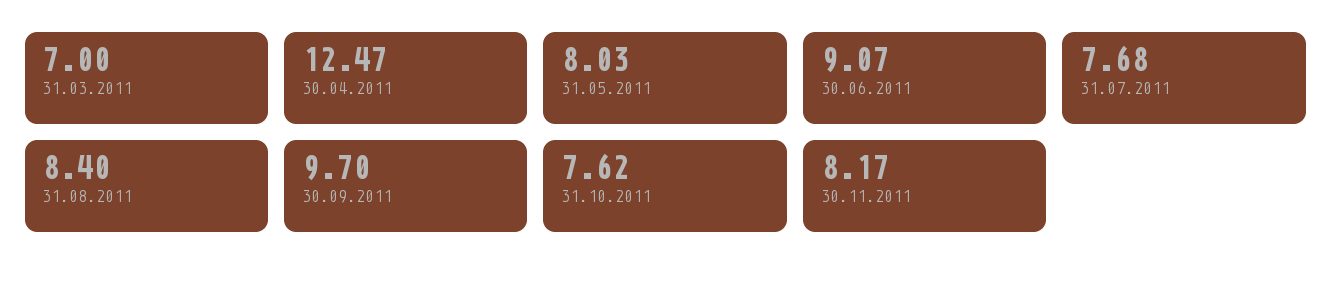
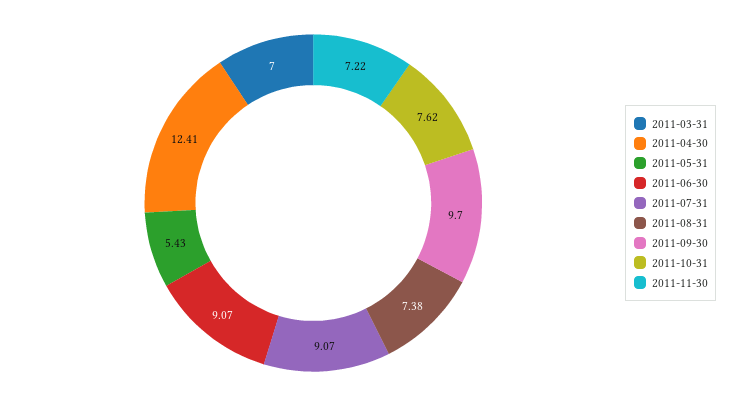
  {
    "31.03.2011": 7,
-   "30.04.2011": 12.47,
+   "30.04.2011": 12.41,
-   "31.05.2011": 8.03,
+   "31.05.2011": 5.43,
    "30.06.2011": 9.07,
-   "31.07.2011": 7.68,
+   "31.07.2011": 9.07,
-   "31.08.2011": 8.4,
+   "31.08.2011": 7.38,
    "30.09.2011": 9.7,
    "31.10.2011": 7.62,
-   "30.11.2011": 8.17
+   "30.11.2011": 7.22
  }

